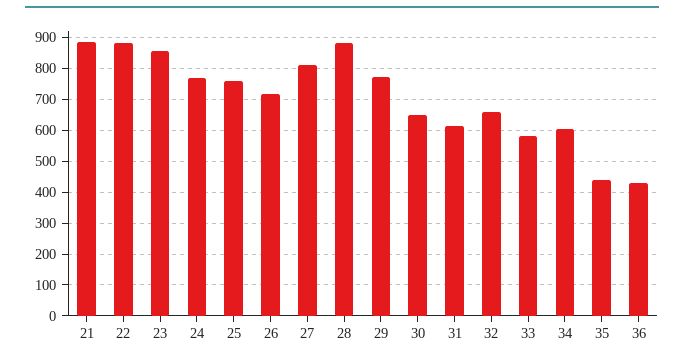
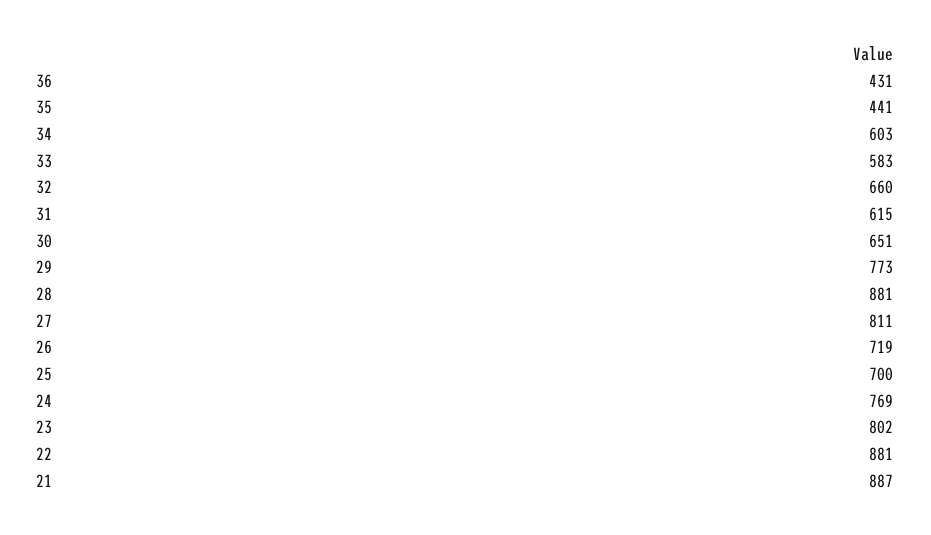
  {
    "21": 887,
    "22": 881,
-   "23": 860,
+   "23": 802,
    "24": 769,
-   "25": 760,
+   "25": 700,
    "26": 719,
    "27": 811,
    "28": 881,
    "29": 773,
    "30": 651,
    "31": 615,
    "32": 660,
    "33": 583,
    "34": 603,
    "35": 441,
    "36": 431
  }

